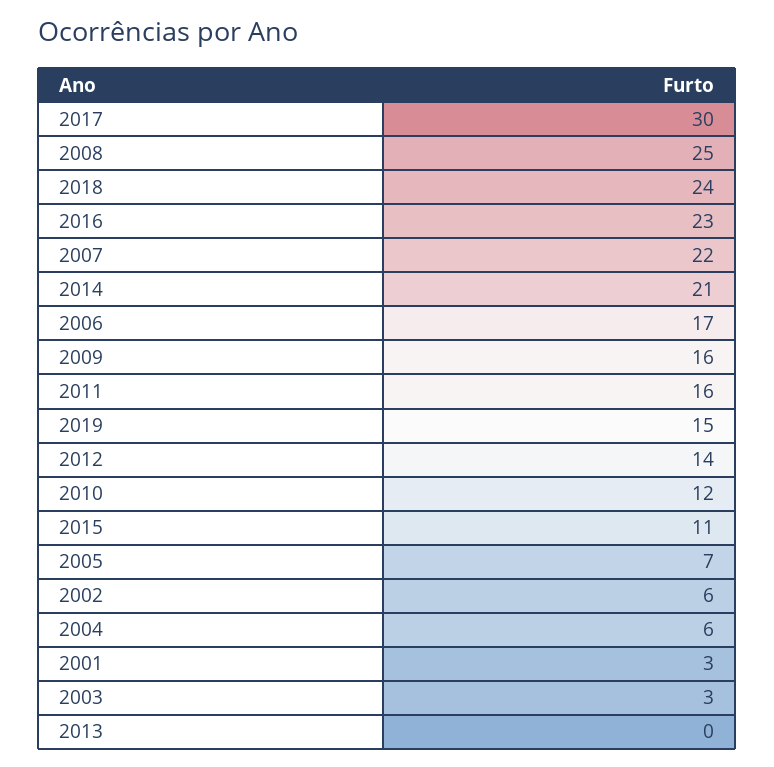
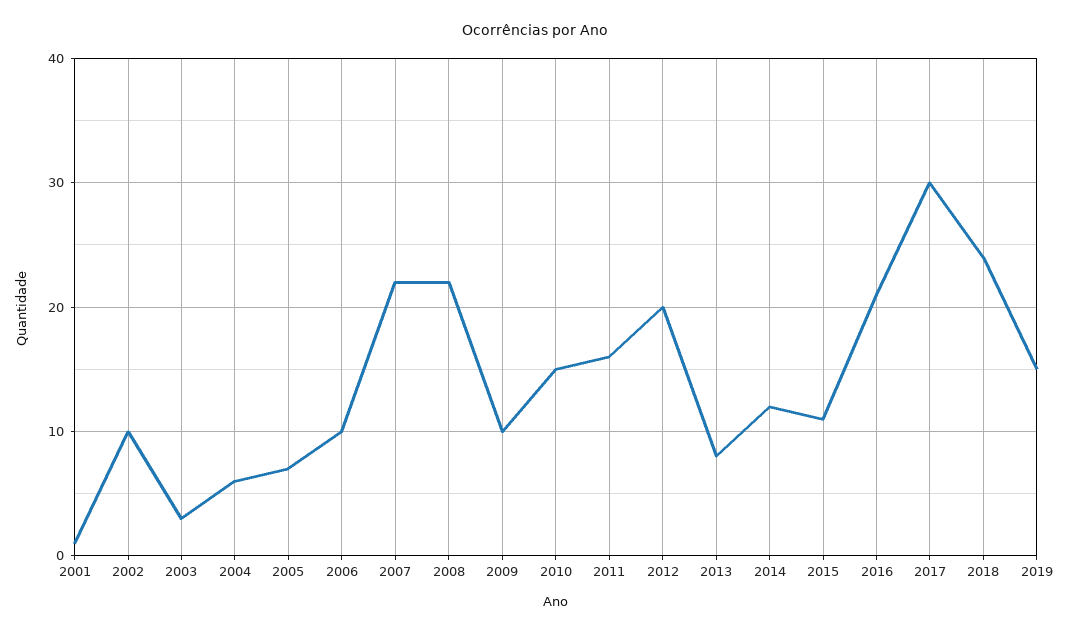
  {
    "2017": 30,
-   "2008": 25,
+   "2008": 22,
    "2018": 24,
-   "2016": 23,
+   "2016": 21,
    "2007": 22,
-   "2014": 21,
+   "2014": 12,
-   "2006": 17,
+   "2006": 10,
-   "2009": 16,
+   "2009": 10,
    "2011": 16,
    "2019": 15,
-   "2012": 14,
+   "2012": 20,
-   "2010": 12,
+   "2010": 15,
    "2015": 11,
    "2005": 7,
-   "2002": 6,
+   "2002": 10,
    "2004": 6,
-   "2001": 3,
+   "2001": 1,
    "2003": 3,
-   "2013": 0
+   "2013": 8
  }

